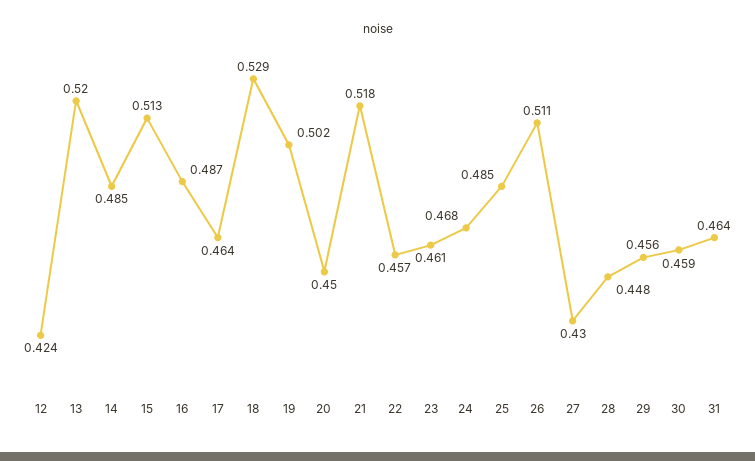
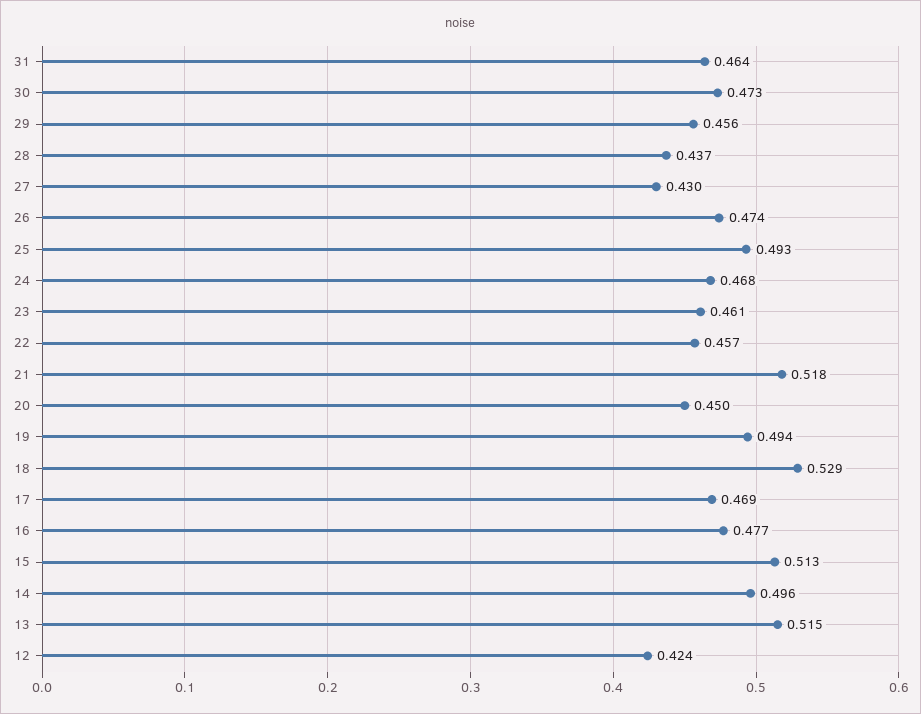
  {
    "12": 0.424,
-   "13": 0.52,
+   "13": 0.515,
-   "14": 0.485,
+   "14": 0.496,
    "15": 0.513,
-   "16": 0.487,
+   "16": 0.477,
-   "17": 0.464,
+   "17": 0.469,
    "18": 0.529,
-   "19": 0.502,
+   "19": 0.494,
    "20": 0.45,
    "21": 0.518,
    "22": 0.457,
    "23": 0.461,
    "24": 0.468,
-   "25": 0.485,
+   "25": 0.493,
-   "26": 0.511,
+   "26": 0.474,
    "27": 0.43,
-   "28": 0.448,
+   "28": 0.437,
    "29": 0.456,
-   "30": 0.459,
+   "30": 0.473,
    "31": 0.464
  }

